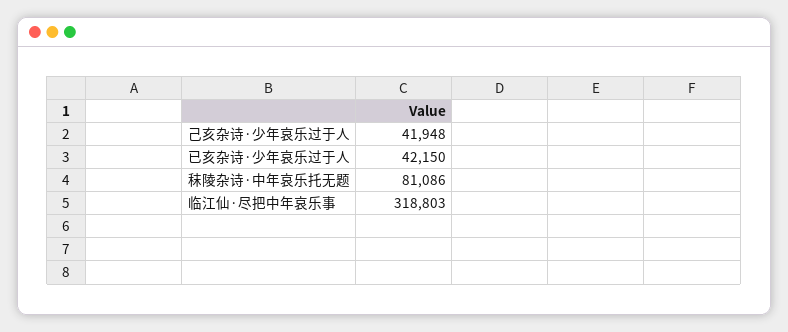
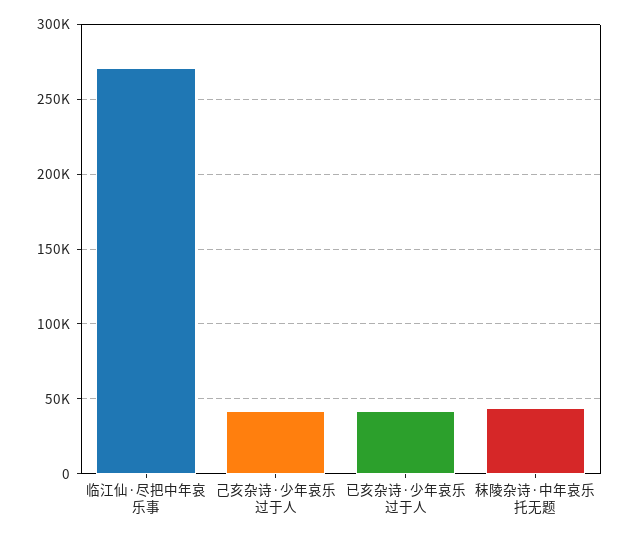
  {
    "己亥杂诗·少年哀乐过于人": 41948,
    "已亥杂诗·少年哀乐过于人": 42150,
-   "秣陵杂诗·中年哀乐托无题": 81086,
+   "秣陵杂诗·中年哀乐托无题": 45000,
-   "临江仙·尽把中年哀乐事": 318803
+   "临江仙·尽把中年哀乐事": 270000
  }

